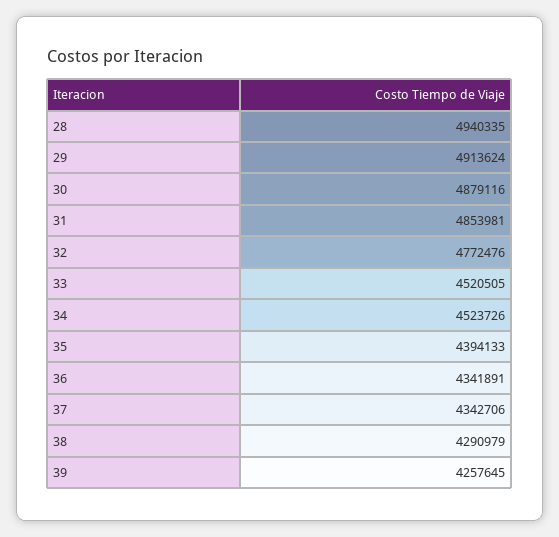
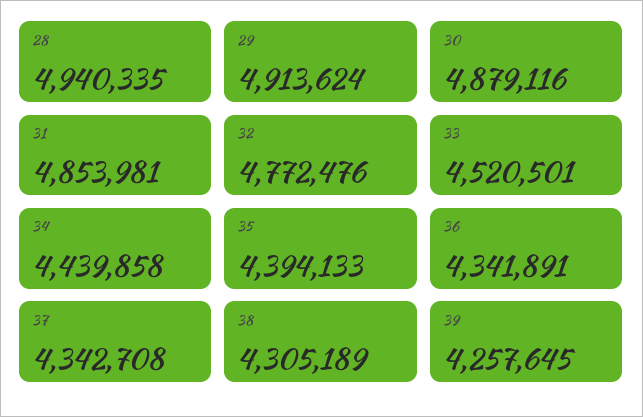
  {
    "28": 4940335,
    "29": 4913624,
    "30": 4879116,
    "31": 4853981,
    "32": 4772476,
-   "33": 4520505,
+   "33": 4520501,
-   "34": 4523726,
+   "34": 4439858,
    "35": 4394133,
    "36": 4341891,
-   "37": 4342706,
+   "37": 4342708,
-   "38": 4290979,
+   "38": 4305189,
    "39": 4257645
  }

